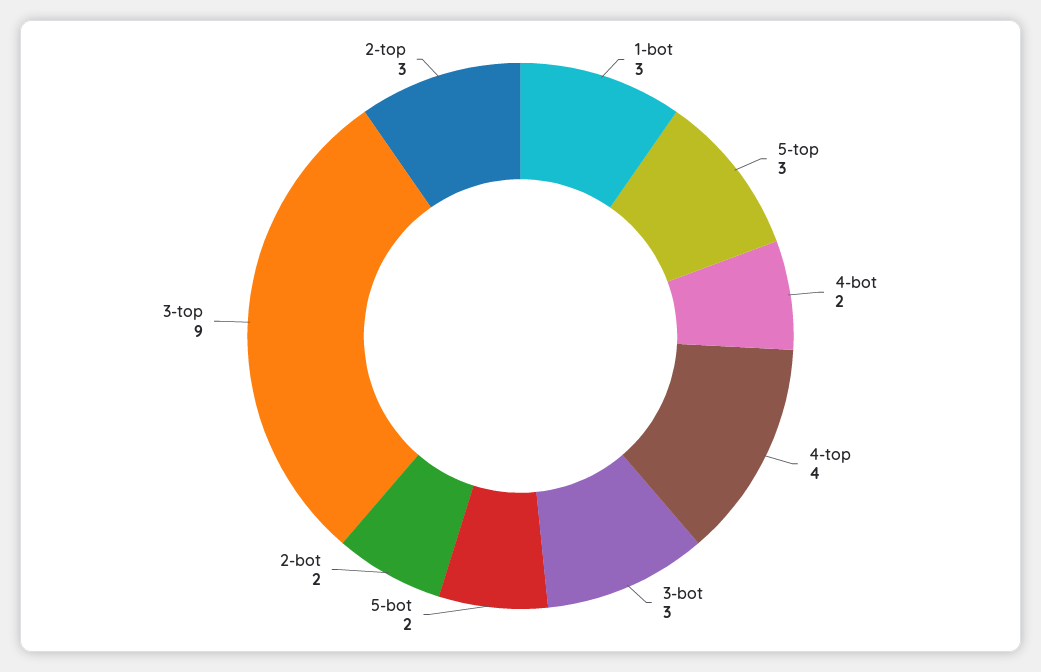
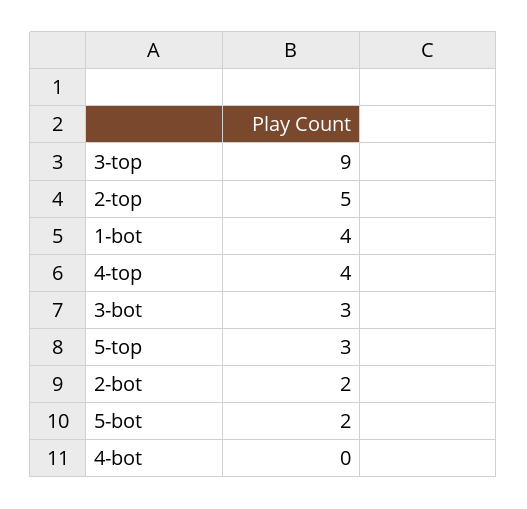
  {
-   "1-bot": 3,
+   "1-bot": 4,
    "5-top": 3,
-   "4-bot": 2,
+   "4-bot": 0,
    "4-top": 4,
    "3-bot": 3,
    "5-bot": 2,
    "2-bot": 2,
    "3-top": 9,
-   "2-top": 3
+   "2-top": 5
  }

